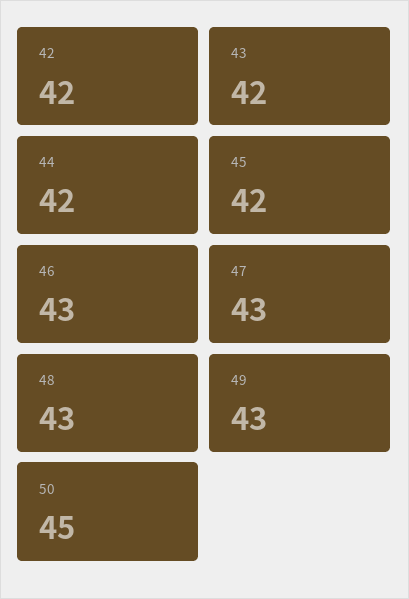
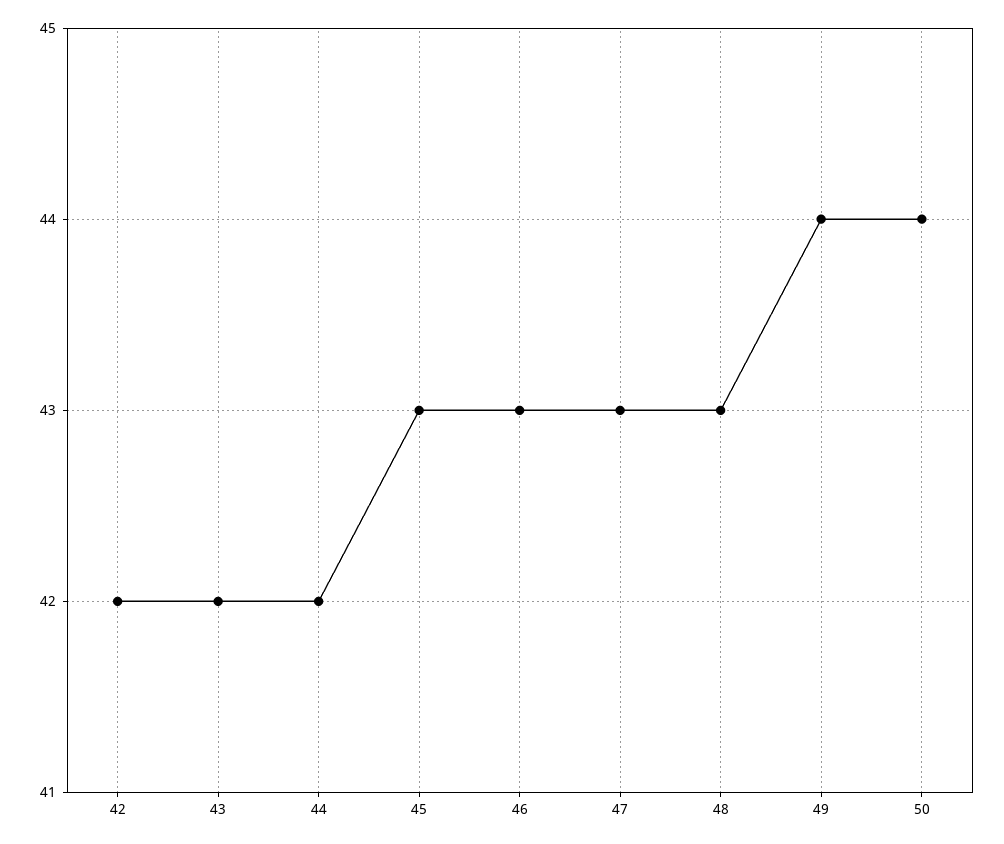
  {
    "42": 42,
    "43": 42,
    "44": 42,
-   "45": 42,
+   "45": 43,
    "46": 43,
    "47": 43,
    "48": 43,
-   "49": 43,
+   "49": 44,
-   "50": 45
+   "50": 44
  }

